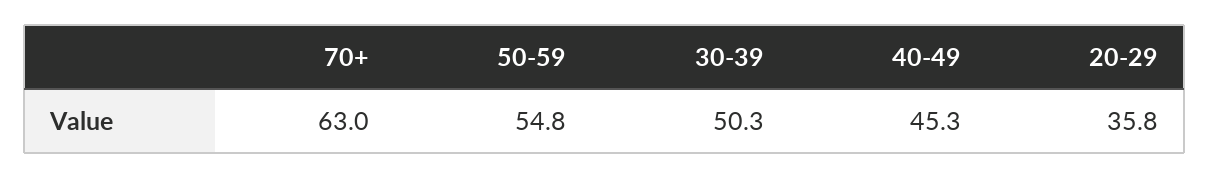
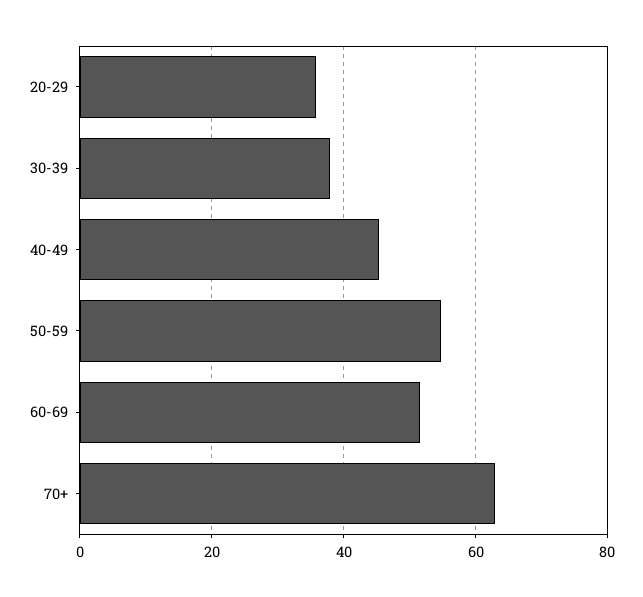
  {
    "70+": 63,
    "50-59": 54.8,
-   "30-39": 50.3,
+   "30-39": 38,
    "40-49": 45.3,
-   "20-29": 35.8
+   "20-29": 35.8,
+   "60-69": 52
  }

